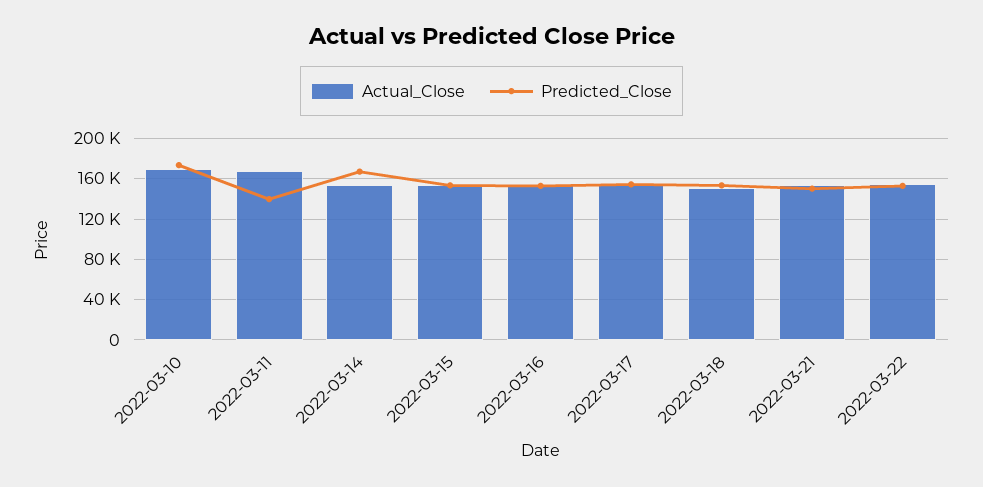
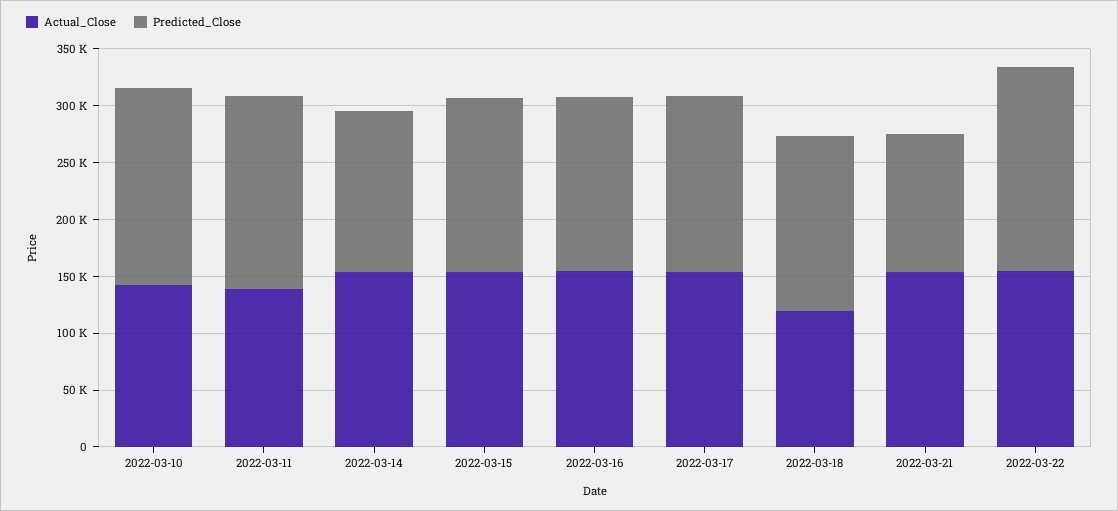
  {
    "Actual_Close": {
-     "2022-03-10": 170000,
+     "2022-03-10": 140000,
-     "2022-03-11": 170000,
+     "2022-03-11": 140000,
      "2022-03-14": 150000,
      "2022-03-15": 150000,
      "2022-03-16": 160000,
      "2022-03-17": 150000,
-     "2022-03-18": 150000,
+     "2022-03-18": 120000,
      "2022-03-21": 150000,
      "2022-03-22": 160000
    },
    "Predicted_Close": {
      "2022-03-10": 170000,
-     "2022-03-11": 140000,
+     "2022-03-11": 170000,
-     "2022-03-14": 170000,
+     "2022-03-14": 140000,
      "2022-03-15": 150000,
      "2022-03-16": 150000,
      "2022-03-17": 150000,
      "2022-03-18": 150000,
-     "2022-03-21": 150000,
+     "2022-03-21": 120000,
-     "2022-03-22": 150000
+     "2022-03-22": 180000
    }
  }

